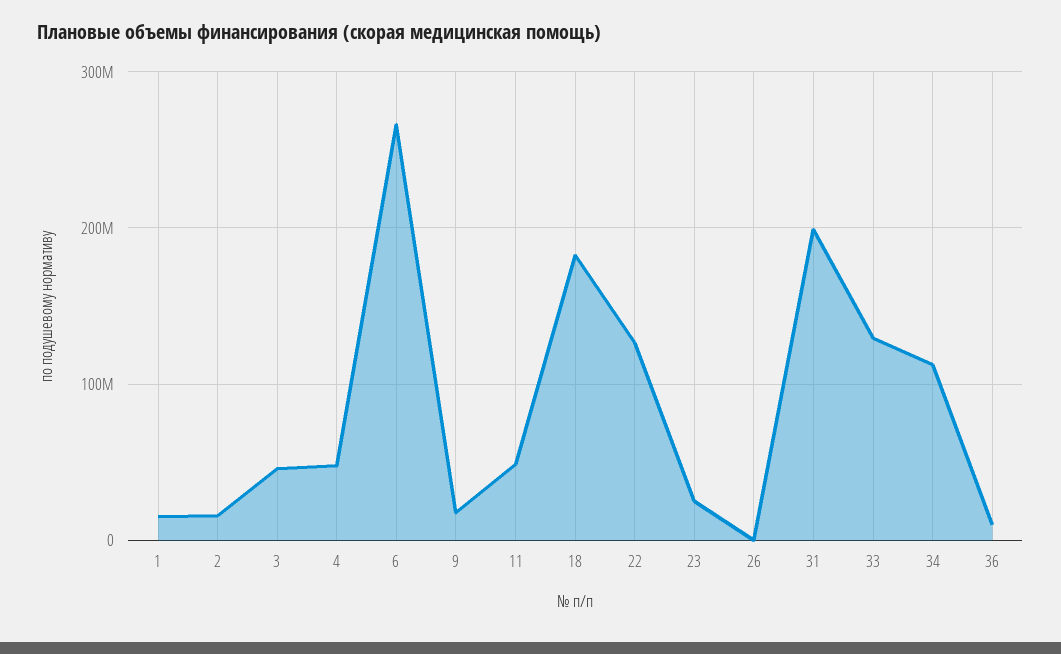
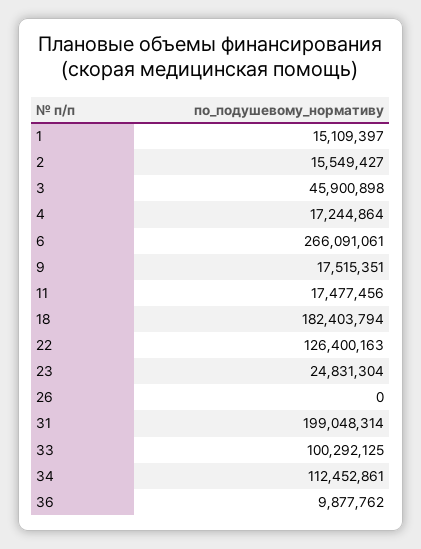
  {
    "1": 15109397,
    "2": 15549427,
    "3": 45900898,
-   "4": 50000000,
+   "4": 17244864,
    "6": 266091061,
    "9": 17515351,
-   "11": 50000000,
+   "11": 17477456,
    "18": 182403794,
    "22": 126400163,
    "23": 24831304,
    "26": 0,
    "31": 199048314,
-   "33": 130000000,
+   "33": 100292125,
    "34": 112452861,
    "36": 9877762
  }

